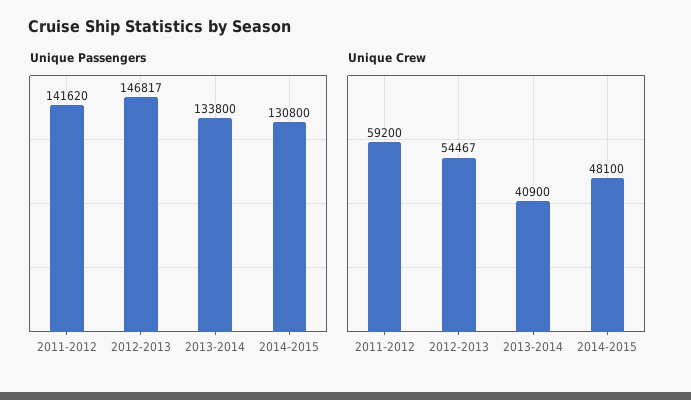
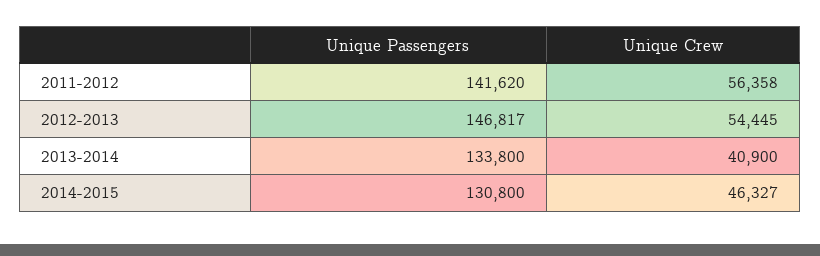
  {
    "Unique Passengers": {
      "2011-2012": 141620,
      "2012-2013": 146817,
      "2013-2014": 133800,
      "2014-2015": 130800
    },
    "Unique Crew": {
-     "2011-2012": 59200,
+     "2011-2012": 56358,
-     "2012-2013": 54467,
+     "2012-2013": 54445,
      "2013-2014": 40900,
-     "2014-2015": 48100
+     "2014-2015": 46327
    }
  }

